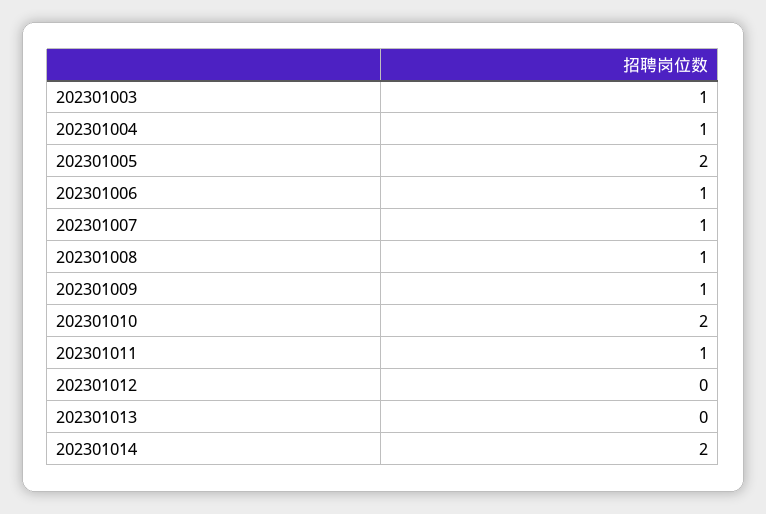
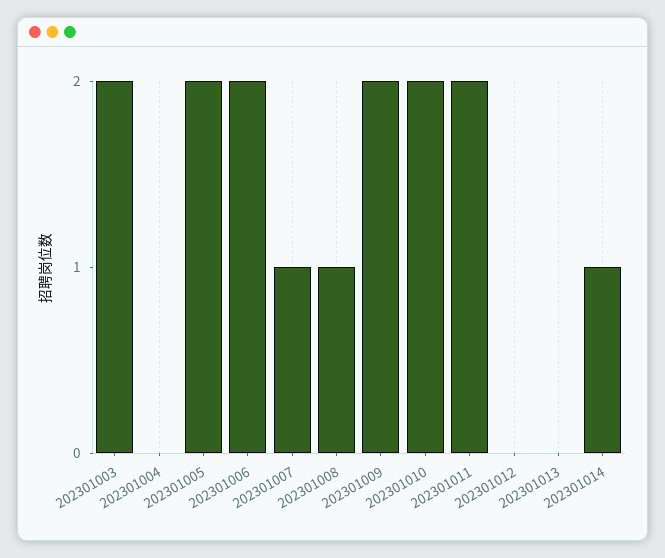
  {
-   "202301003": 1,
+   "202301003": 2,
-   "202301004": 1,
+   "202301004": 0,
    "202301005": 2,
-   "202301006": 1,
+   "202301006": 2,
    "202301007": 1,
    "202301008": 1,
-   "202301009": 1,
+   "202301009": 2,
    "202301010": 2,
-   "202301011": 1,
+   "202301011": 2,
    "202301012": 0,
    "202301013": 0,
-   "202301014": 2
+   "202301014": 1
  }

